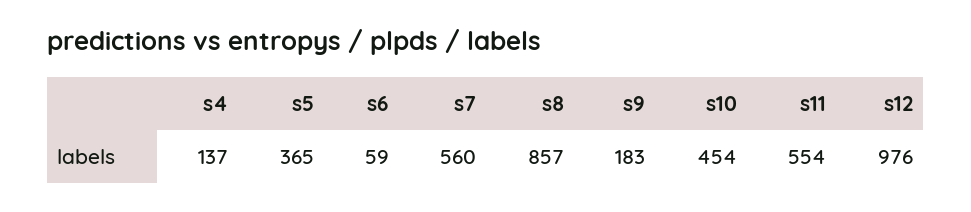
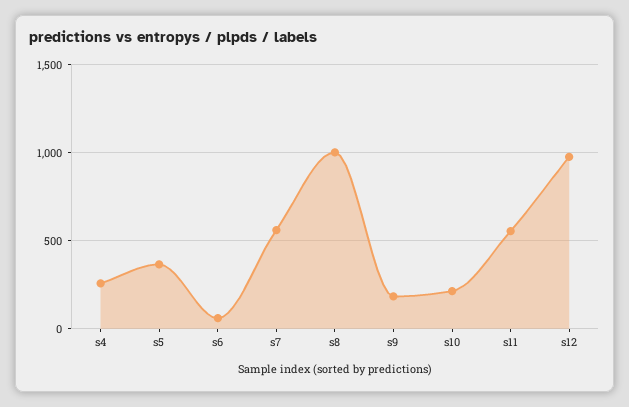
  {
-   "s4": 137,
+   "s4": 250,
    "s5": 365,
    "s6": 59,
    "s7": 560,
-   "s8": 857,
+   "s8": 1000,
    "s9": 183,
-   "s10": 454,
+   "s10": 200,
    "s11": 554,
    "s12": 976
  }

